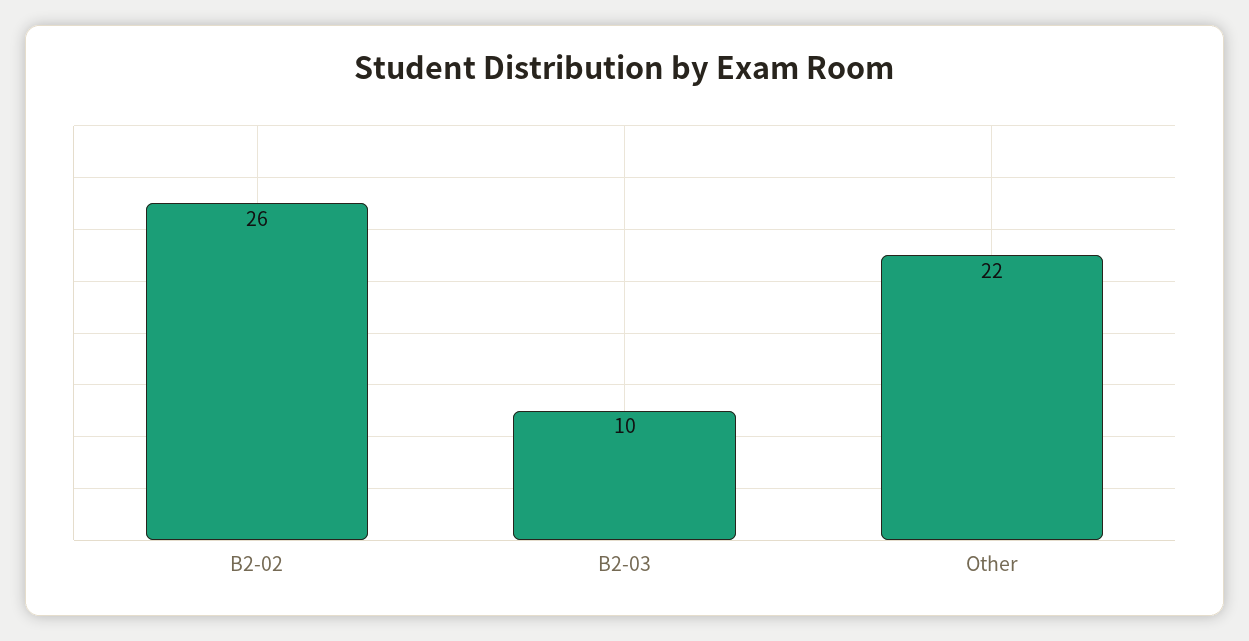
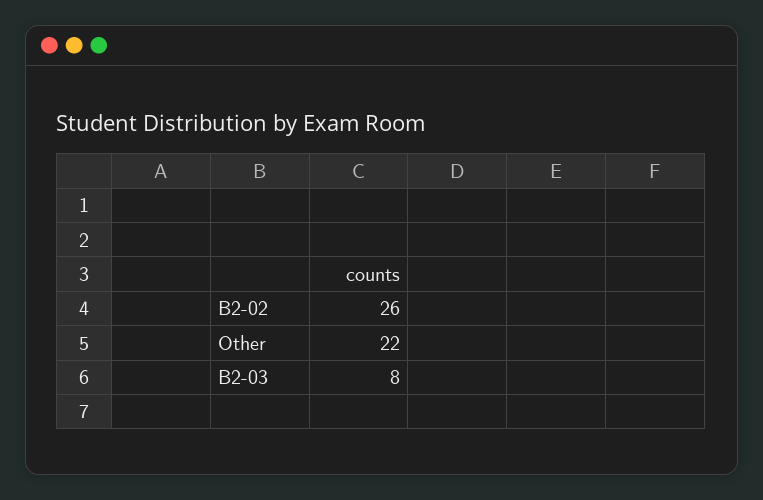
  {
    "B2-02": 26,
-   "B2-03": 10,
+   "B2-03": 8,
    "Other": 22
  }

